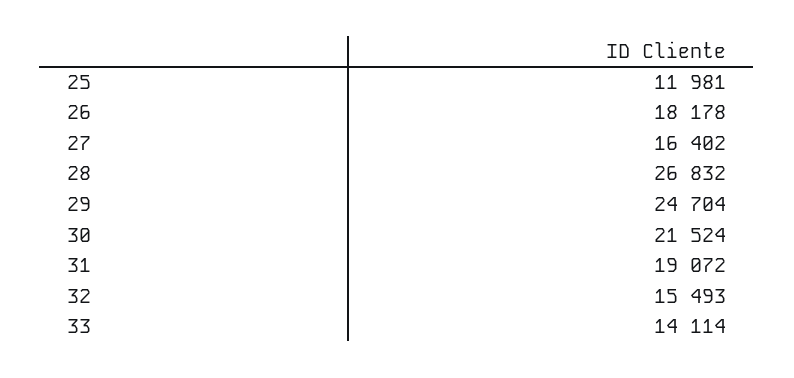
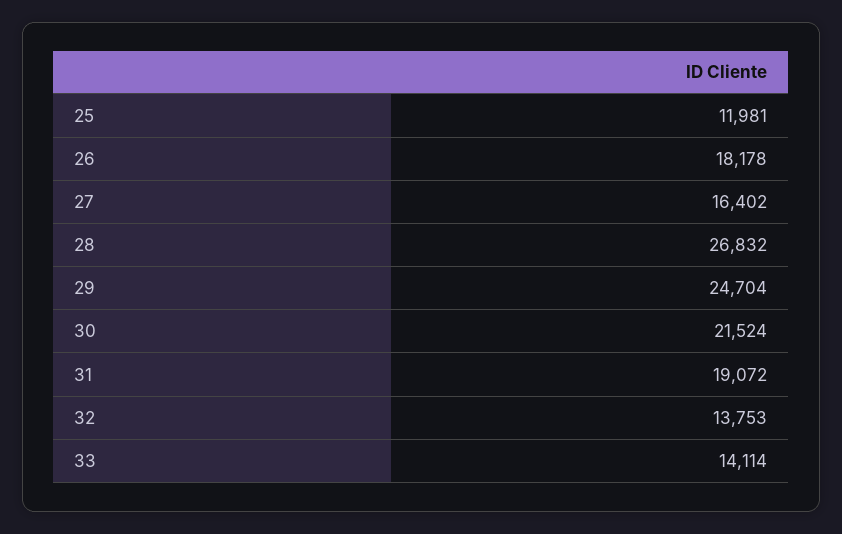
  {
    "25": 11981,
    "26": 18178,
    "27": 16402,
    "28": 26832,
    "29": 24704,
    "30": 21524,
    "31": 19072,
-   "32": 15493,
+   "32": 13753,
    "33": 14114
  }

